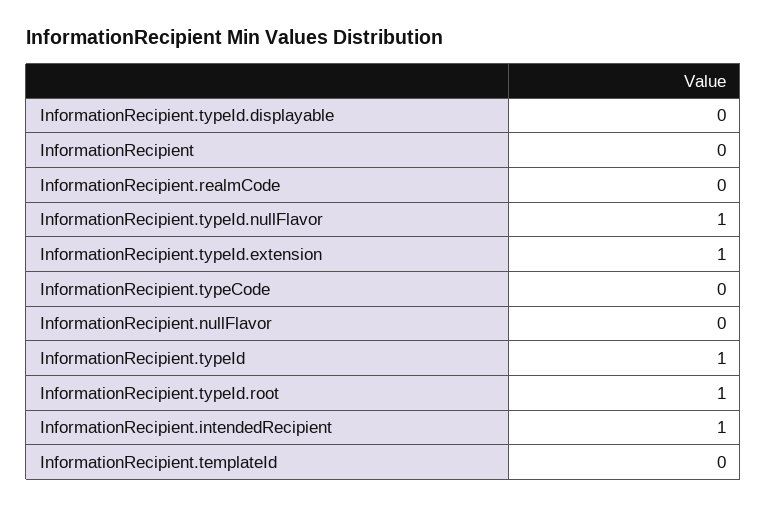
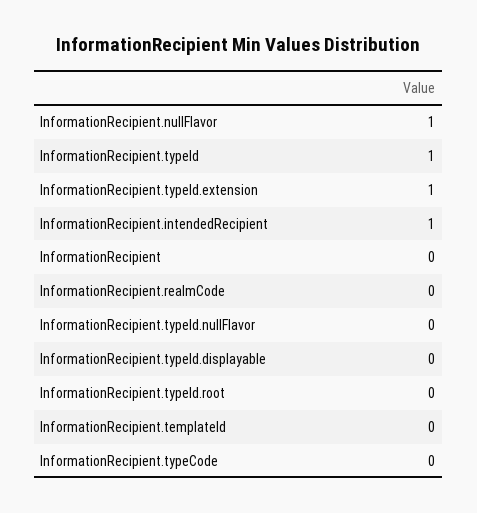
  {
    "InformationRecipient.typeId.displayable": 0,
    "InformationRecipient": 0,
    "InformationRecipient.realmCode": 0,
-   "InformationRecipient.typeId.nullFlavor": 1,
+   "InformationRecipient.typeId.nullFlavor": 0,
    "InformationRecipient.typeId.extension": 1,
    "InformationRecipient.typeCode": 0,
-   "InformationRecipient.nullFlavor": 0,
+   "InformationRecipient.nullFlavor": 1,
    "InformationRecipient.typeId": 1,
-   "InformationRecipient.typeId.root": 1,
+   "InformationRecipient.typeId.root": 0,
    "InformationRecipient.intendedRecipient": 1,
    "InformationRecipient.templateId": 0
  }

